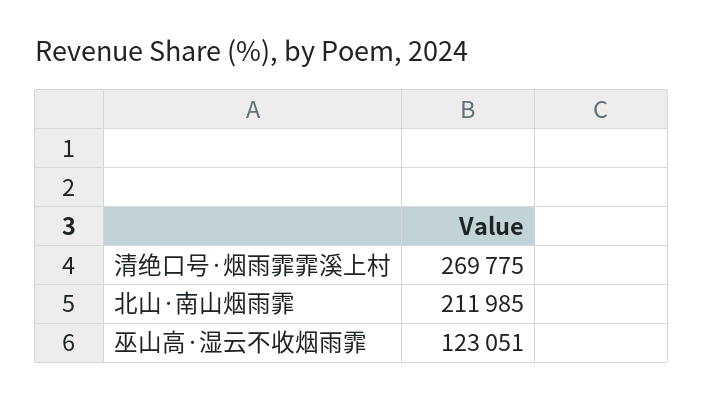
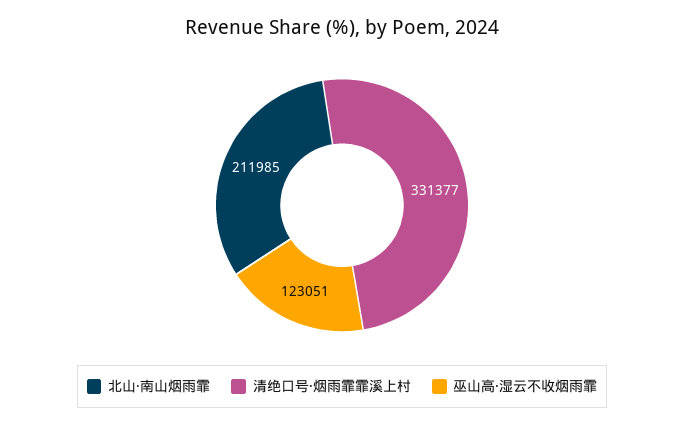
  {
-   "清绝口号·烟雨霏霏溪上村": 269775,
+   "清绝口号·烟雨霏霏溪上村": 331377,
    "北山·南山烟雨霏": 211985,
    "巫山高·湿云不收烟雨霏": 123051
  }

